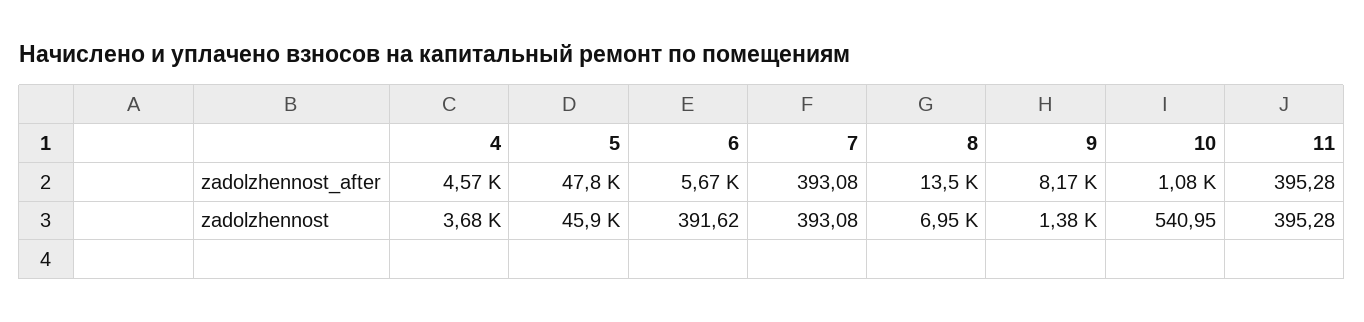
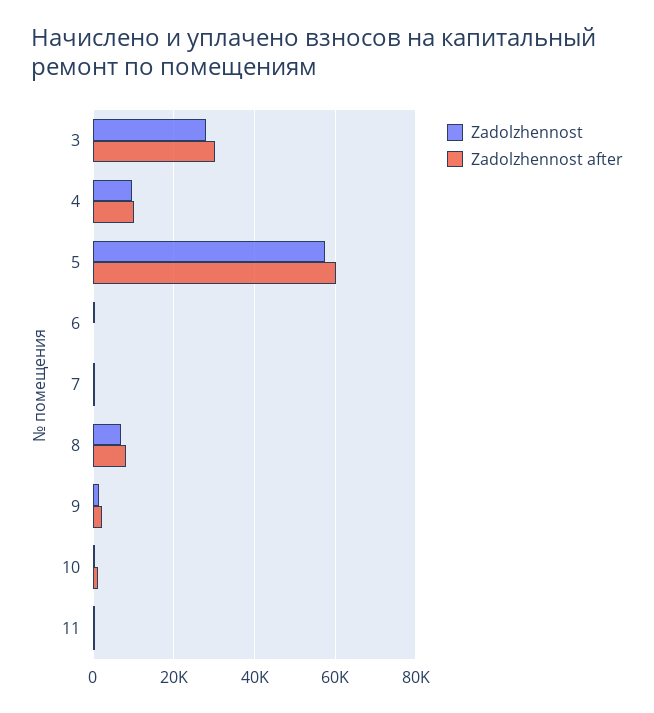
  {
    "zadolzhennost_after": {
-     "4": 4570,
+     "4": 10000,
-     "5": 47800,
+     "5": 60000,
-     "6": 5670,
+     "6": 0,
      "7": 393.08,
-     "8": 13500,
+     "8": 8000,
-     "9": 8170,
+     "9": 2000,
      "10": 1080,
-     "11": 395.28
+     "11": 395.28,
+     "3": 30000
    },
    "zadolzhennost": {
-     "4": 3680,
+     "4": 10000,
-     "5": 45900,
+     "5": 58000,
      "6": 391.62,
      "7": 393.08,
      "8": 6950,
      "9": 1380,
      "10": 540.95,
-     "11": 395.28
+     "11": 395.28,
+     "3": 28000
    }
  }

